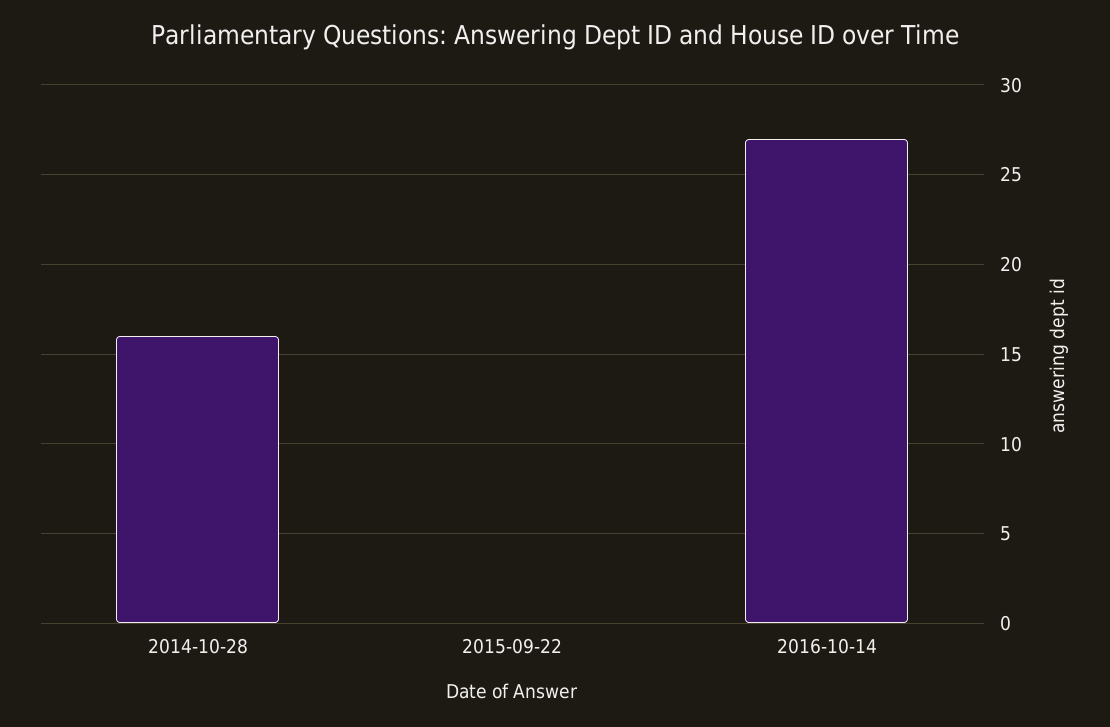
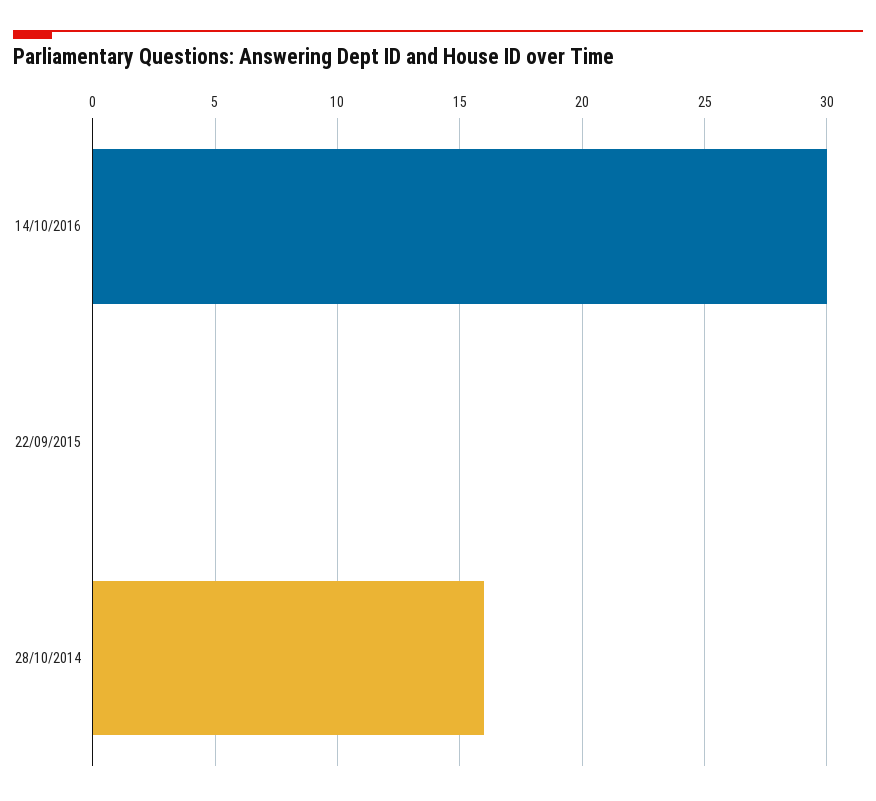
  {
    "2014-10-28": 16,
    "2015-09-22": 0,
-   "2016-10-14": 27
+   "2016-10-14": 30
  }

